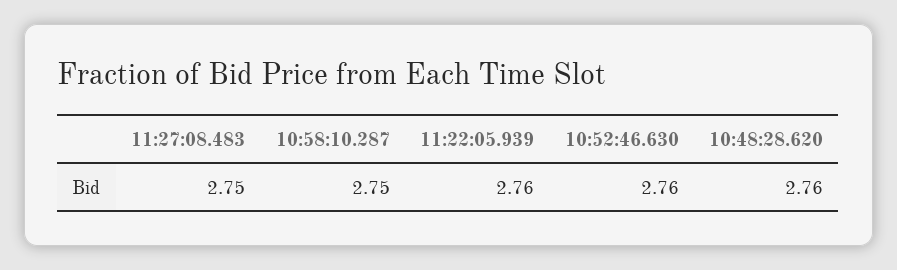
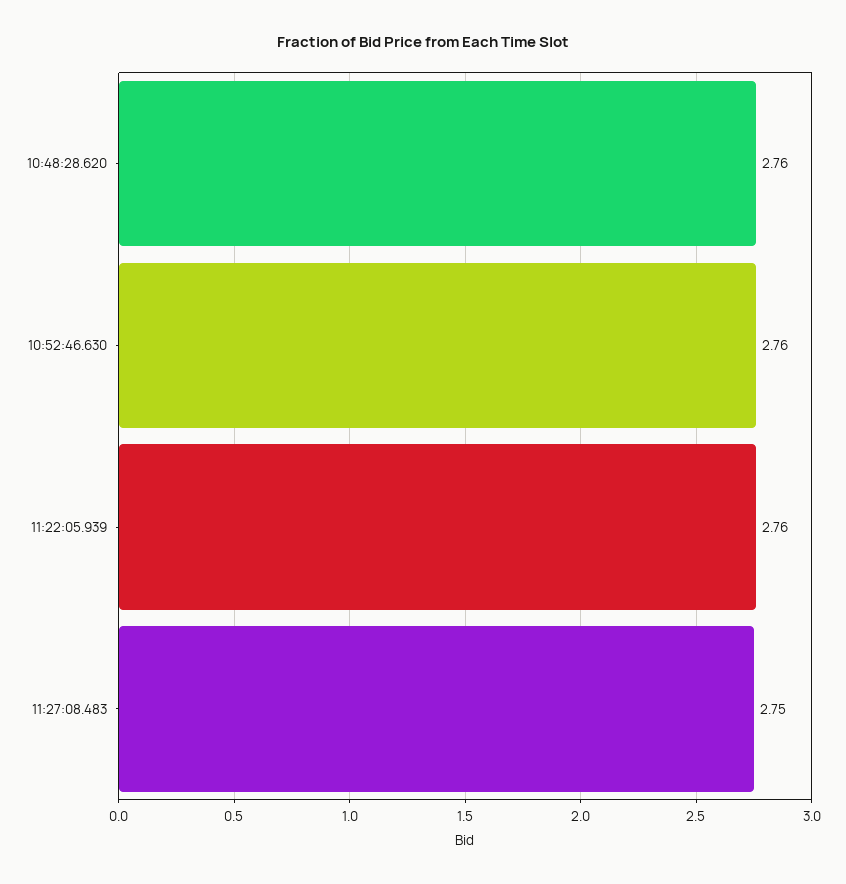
  {
    "11:27:08.483": 2.75,
-   "10:58:10.287": 2.75,
    "11:22:05.939": 2.76,
    "10:52:46.630": 2.76,
    "10:48:28.620": 2.76
  }

